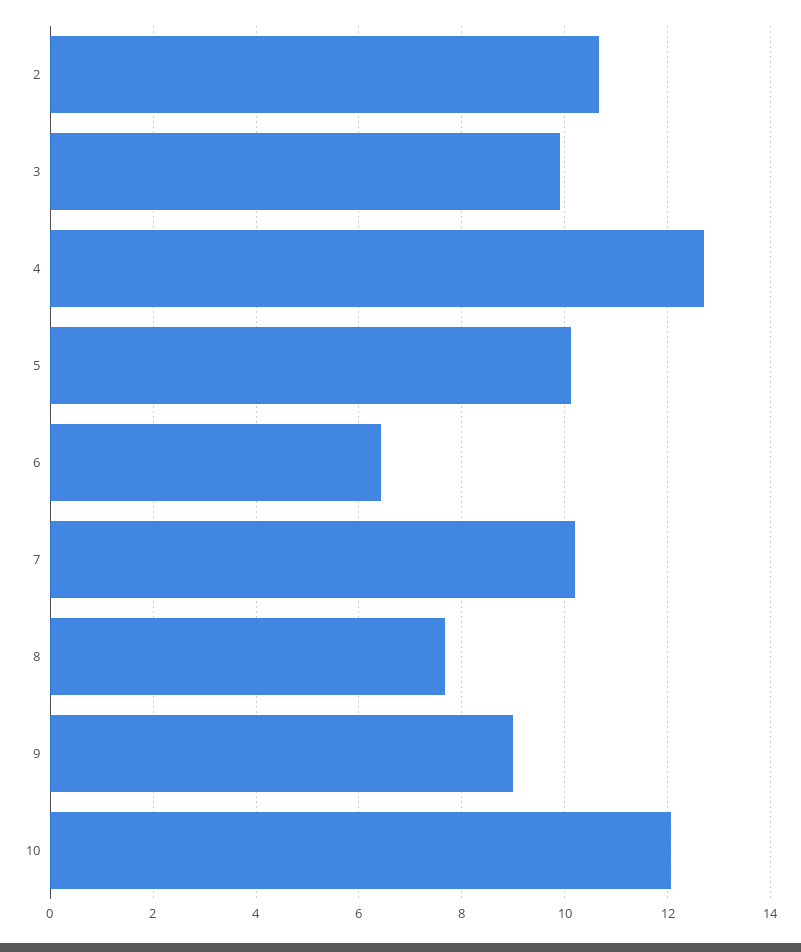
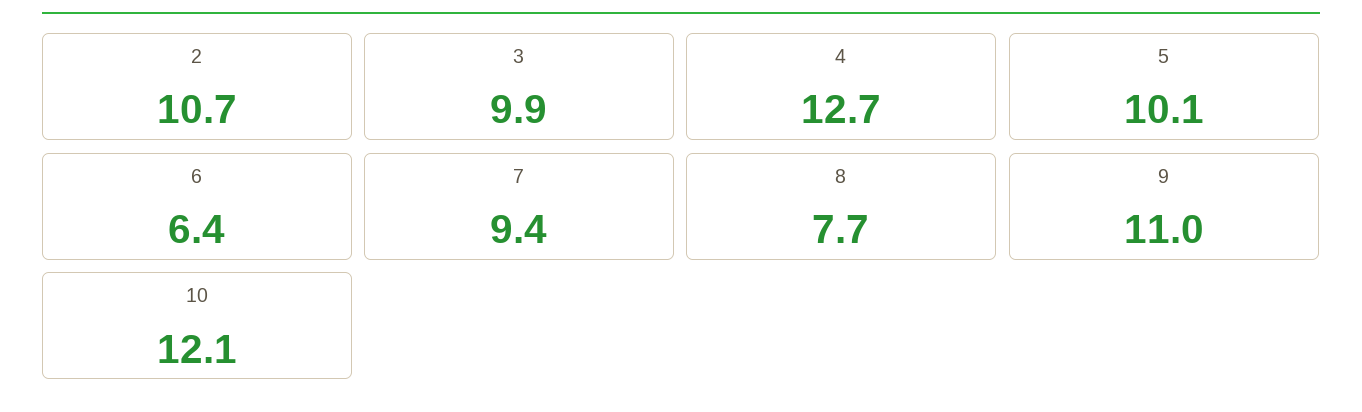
  {
    "2": 10.7,
    "3": 9.9,
    "4": 12.7,
    "5": 10.1,
    "6": 6.4,
-   "7": 10.2,
+   "7": 9.4,
    "8": 7.7,
-   "9": 9,
+   "9": 11,
    "10": 12.1
  }

